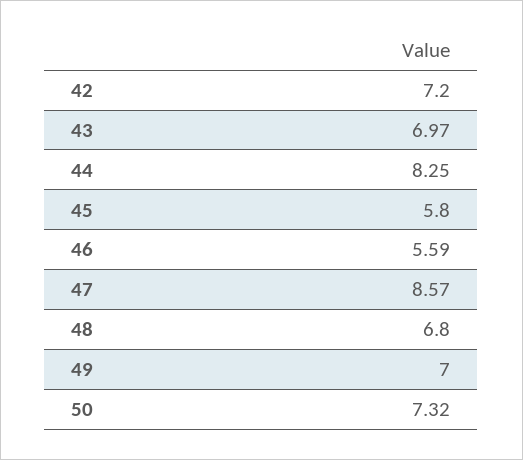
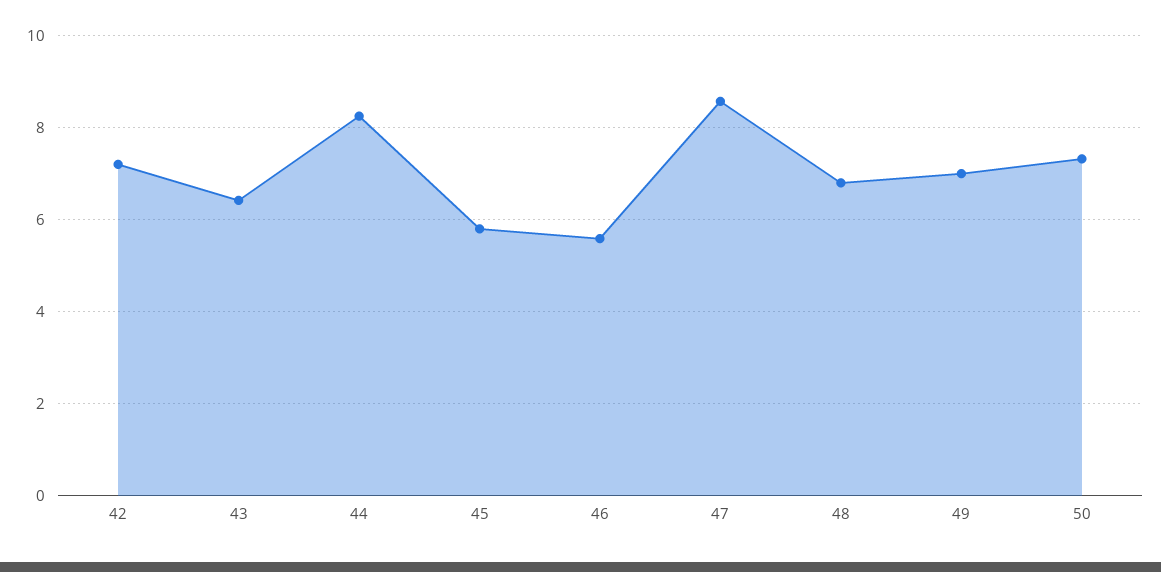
  {
    "42": 7.2,
-   "43": 6.97,
+   "43": 6.4,
    "44": 8.25,
    "45": 5.8,
    "46": 5.59,
    "47": 8.57,
    "48": 6.8,
    "49": 7,
    "50": 7.32
  }

